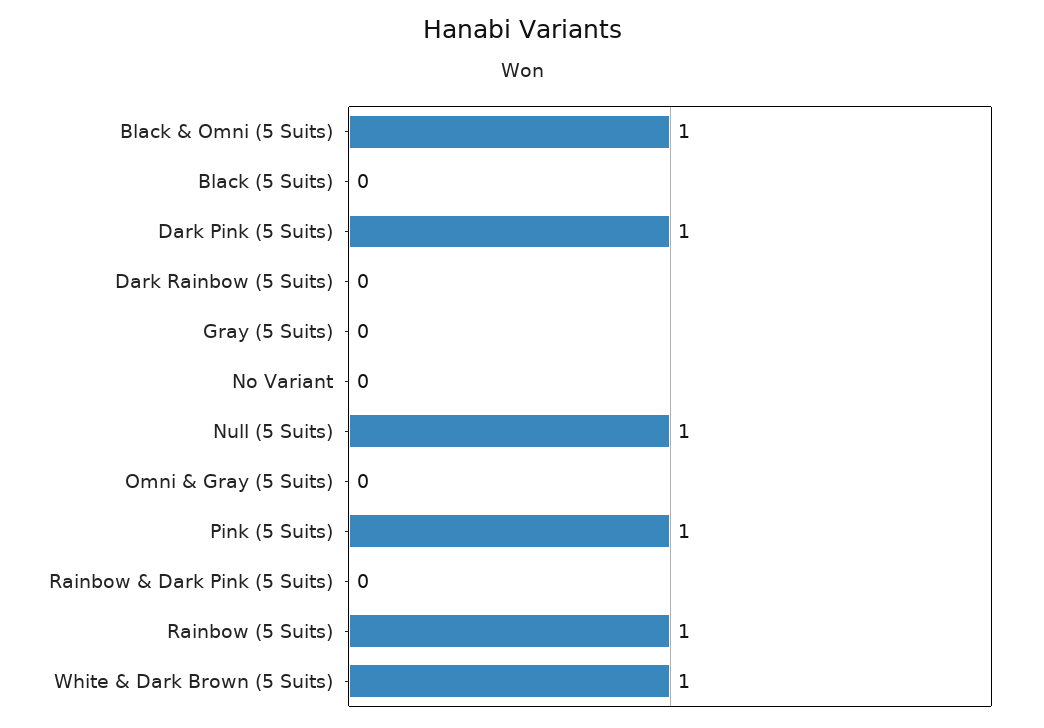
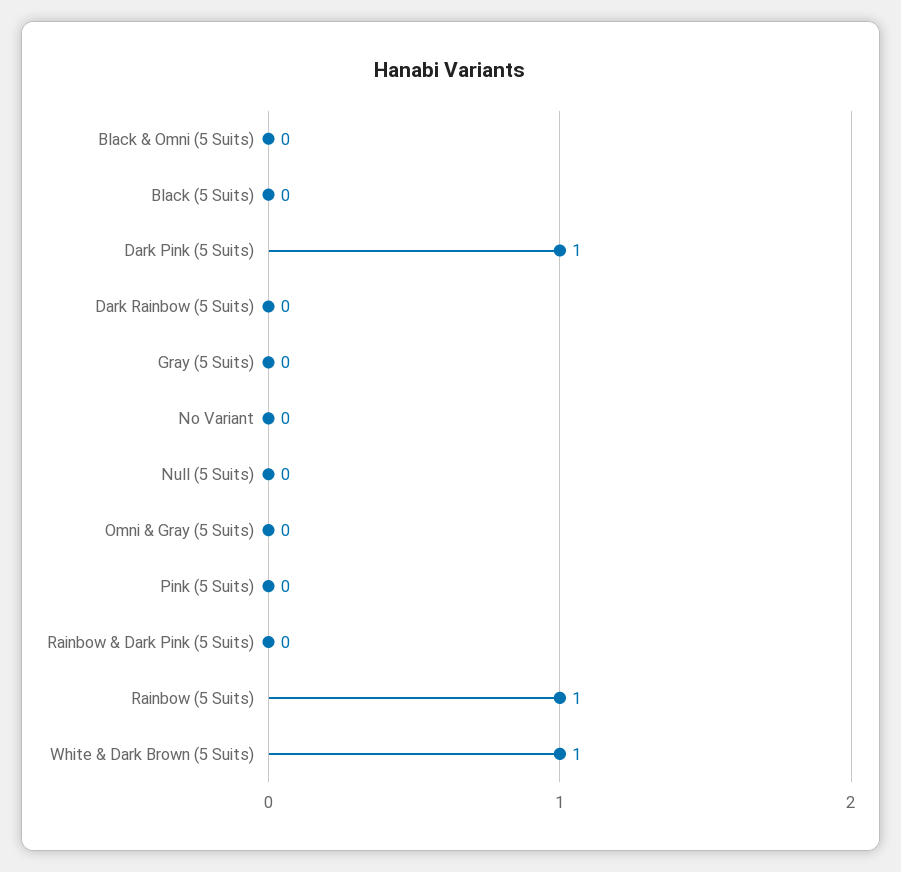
  {
-   "Black & Omni (5 Suits)": 1,
+   "Black & Omni (5 Suits)": 0,
    "Black (5 Suits)": 0,
    "Dark Pink (5 Suits)": 1,
    "Dark Rainbow (5 Suits)": 0,
    "Gray (5 Suits)": 0,
    "No Variant": 0,
-   "Null (5 Suits)": 1,
+   "Null (5 Suits)": 0,
    "Omni & Gray (5 Suits)": 0,
-   "Pink (5 Suits)": 1,
+   "Pink (5 Suits)": 0,
    "Rainbow & Dark Pink (5 Suits)": 0,
    "Rainbow (5 Suits)": 1,
    "White & Dark Brown (5 Suits)": 1
  }

